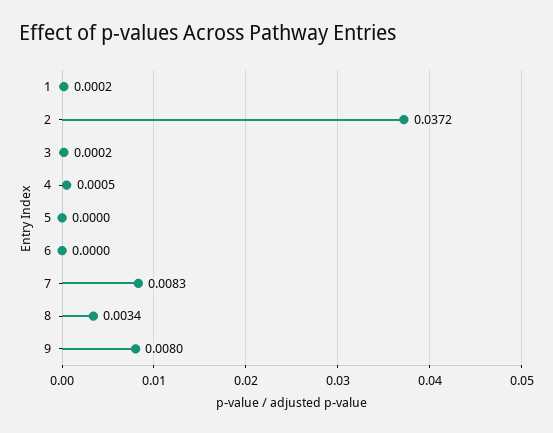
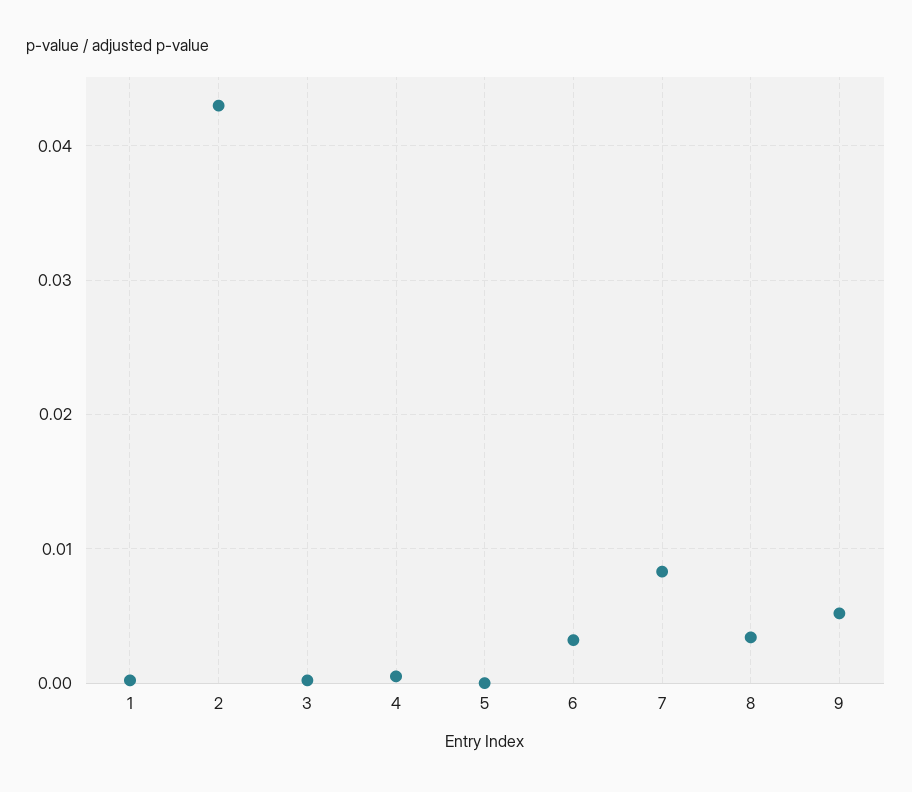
  {
    "1": 0.0002,
-   "2": 0.0372,
+   "2": 0.043,
    "3": 0.0002,
    "4": 0.0005,
    "5": 0,
-   "6": 0,
+   "6": 0.003,
    "7": 0.0083,
    "8": 0.0034,
-   "9": 0.008
+   "9": 0.005
  }

